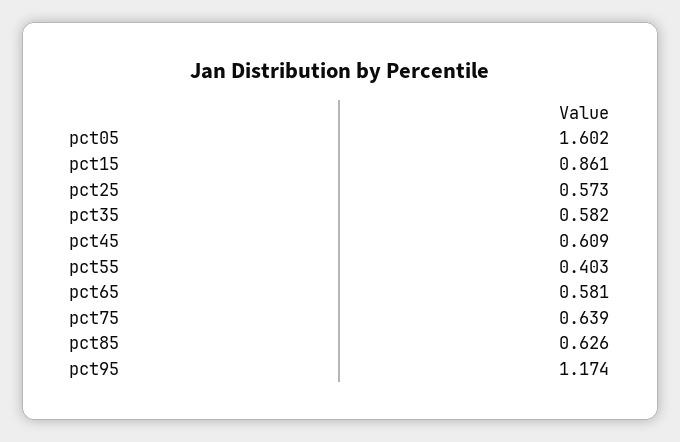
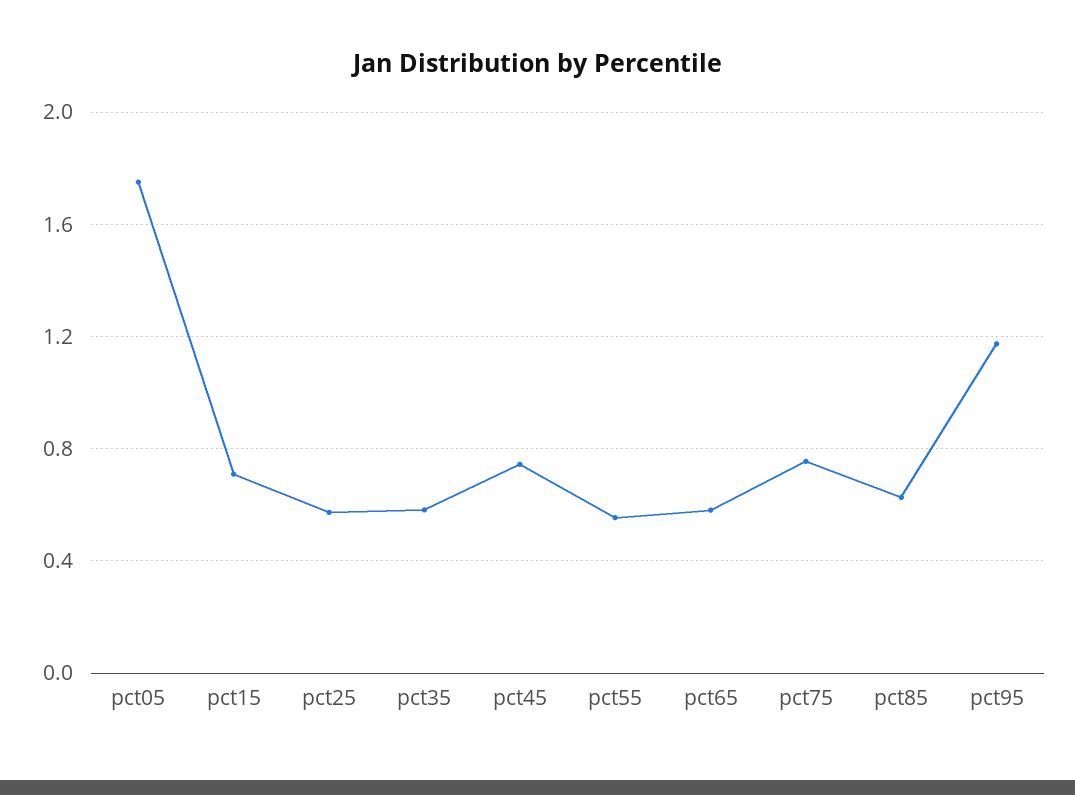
  {
-   "pct05": 1.602,
+   "pct05": 1.75,
-   "pct15": 0.861,
+   "pct15": 0.7,
    "pct25": 0.573,
    "pct35": 0.582,
-   "pct45": 0.609,
+   "pct45": 0.75,
-   "pct55": 0.403,
+   "pct55": 0.55,
    "pct65": 0.581,
-   "pct75": 0.639,
+   "pct75": 0.75,
    "pct85": 0.626,
    "pct95": 1.174
  }

